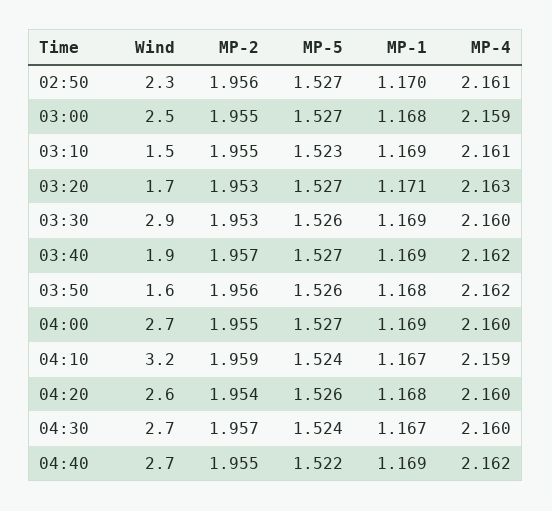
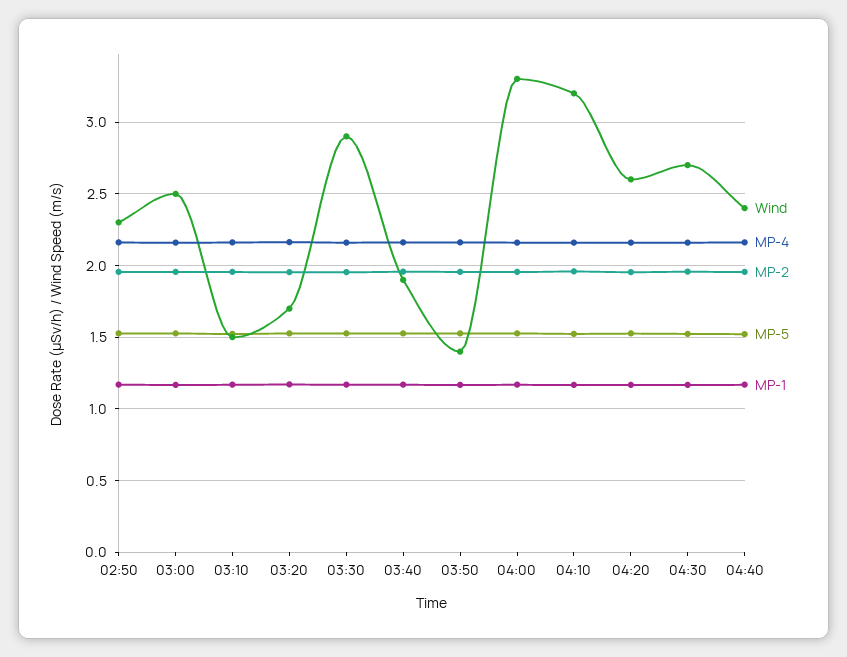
  {
    "Wind": {
      "02:50": 2.3,
      "03:00": 2.5,
      "03:10": 1.5,
      "03:20": 1.7,
      "03:30": 2.9,
      "03:40": 1.9,
-     "03:50": 1.6,
+     "03:50": 1.4,
-     "04:00": 2.7,
+     "04:00": 3.3,
      "04:10": 3.2,
      "04:20": 2.6,
      "04:30": 2.7,
-     "04:40": 2.7
+     "04:40": 2.4
    },
    "MP-2": {
      "02:50": 1.956,
      "03:00": 1.955,
      "03:10": 1.955,
      "03:20": 1.953,
      "03:30": 1.953,
      "03:40": 1.957,
      "03:50": 1.956,
      "04:00": 1.955,
      "04:10": 1.959,
      "04:20": 1.954,
      "04:30": 1.957,
      "04:40": 1.955
    },
    "MP-5": {
      "02:50": 1.527,
      "03:00": 1.527,
      "03:10": 1.523,
      "03:20": 1.527,
      "03:30": 1.526,
      "03:40": 1.527,
      "03:50": 1.526,
      "04:00": 1.527,
      "04:10": 1.524,
      "04:20": 1.526,
      "04:30": 1.524,
      "04:40": 1.522
    },
    "MP-1": {
      "02:50": 1.17,
      "03:00": 1.168,
      "03:10": 1.169,
      "03:20": 1.171,
      "03:30": 1.169,
      "03:40": 1.169,
      "03:50": 1.168,
      "04:00": 1.169,
      "04:10": 1.167,
      "04:20": 1.168,
      "04:30": 1.167,
      "04:40": 1.169
    },
    "MP-4": {
      "02:50": 2.161,
      "03:00": 2.159,
      "03:10": 2.161,
      "03:20": 2.163,
      "03:30": 2.16,
      "03:40": 2.162,
      "03:50": 2.162,
      "04:00": 2.16,
      "04:10": 2.159,
      "04:20": 2.16,
      "04:30": 2.16,
      "04:40": 2.162
    }
  }

